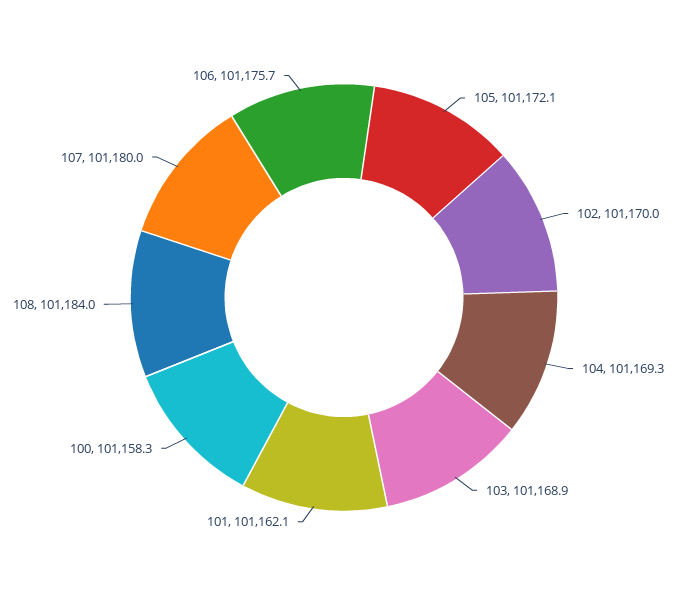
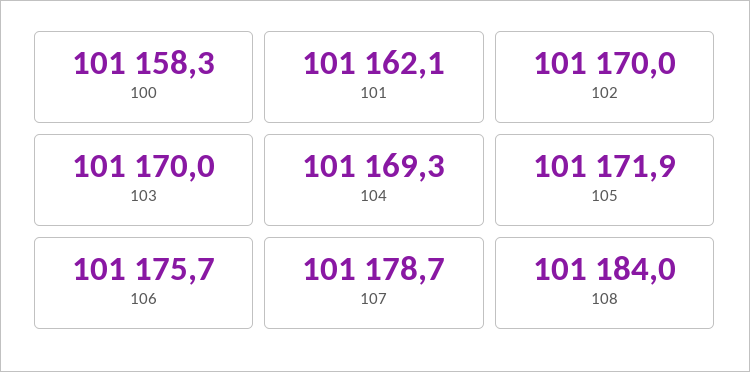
  {
-   "105": 101172.1,
+   "105": 101171.9,
    "102": 101170,
    "104": 101169.3,
-   "103": 101168.9,
+   "103": 101170,
    "101": 101162.1,
    "100": 101158.3,
    "108": 101184,
-   "107": 101180,
+   "107": 101178.7,
    "106": 101175.7
  }

